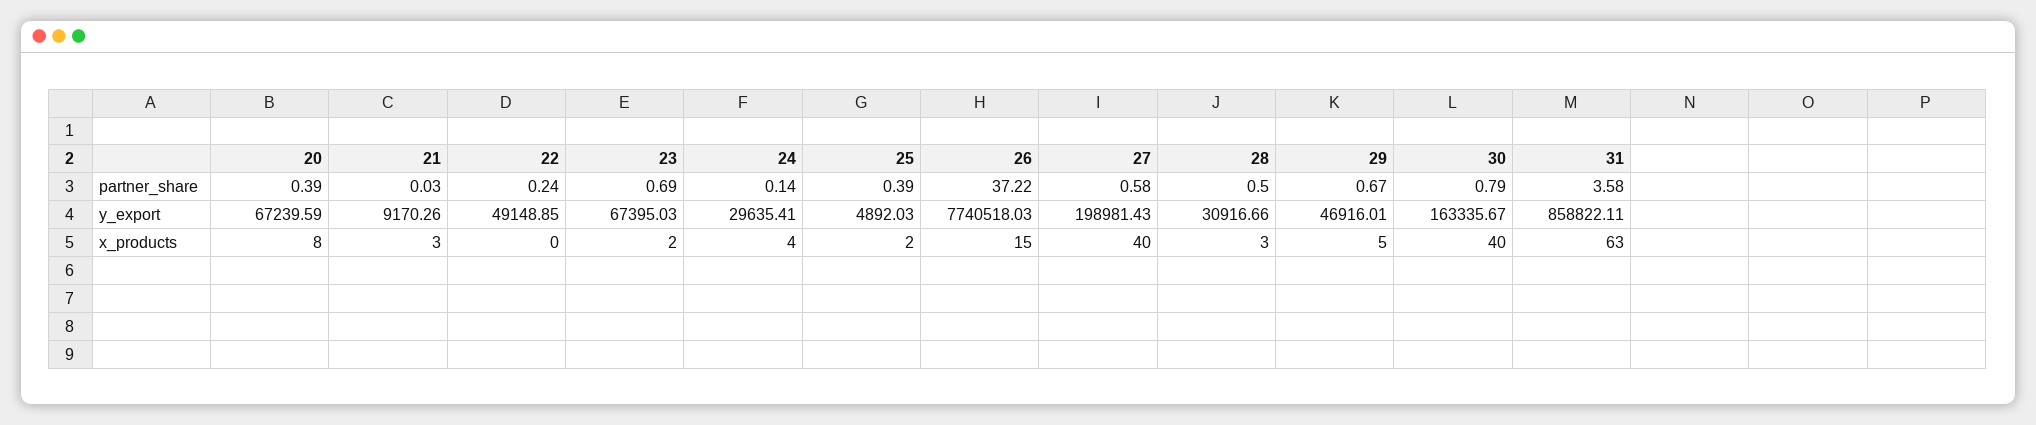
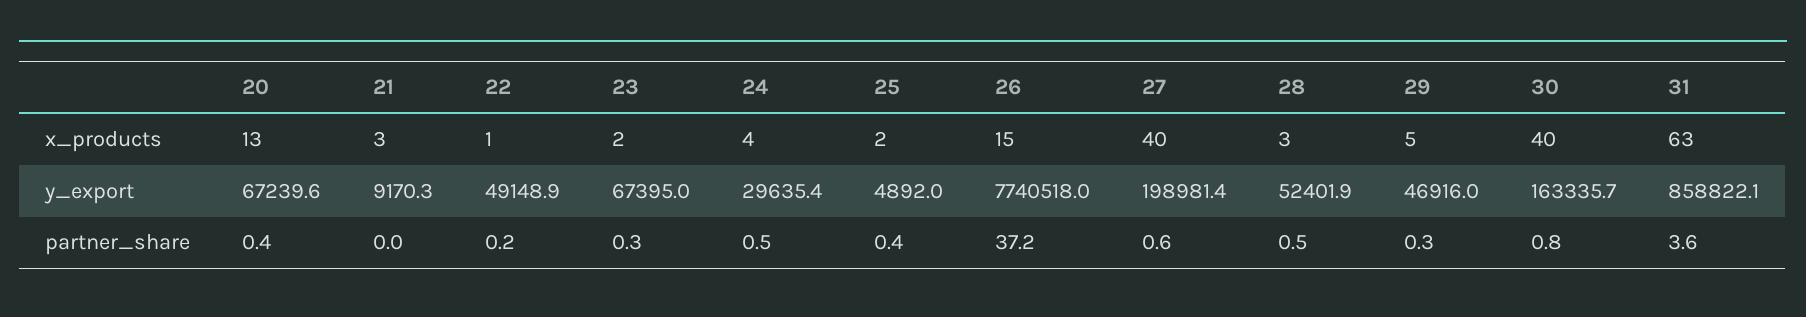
  {
    "20": {
      "partner_share": 0.39,
      "y_export": 67239.59,
-     "x_products": 8
+     "x_products": 13
    },
    "21": {
      "partner_share": 0.03,
      "y_export": 9170.26,
      "x_products": 3
    },
    "22": {
      "partner_share": 0.24,
      "y_export": 49148.85,
-     "x_products": 0
+     "x_products": 1
    },
    "23": {
-     "partner_share": 0.69,
+     "partner_share": 0.3,
      "y_export": 67395.03,
      "x_products": 2
    },
    "24": {
-     "partner_share": 0.14,
+     "partner_share": 0.5,
      "y_export": 29635.41,
      "x_products": 4
    },
    "25": {
      "partner_share": 0.39,
      "y_export": 4892.03,
      "x_products": 2
    },
    "26": {
      "partner_share": 37.22,
      "y_export": 7740518.03,
      "x_products": 15
    },
    "27": {
      "partner_share": 0.58,
      "y_export": 198981.43,
      "x_products": 40
    },
    "28": {
      "partner_share": 0.5,
-     "y_export": 30916.66,
+     "y_export": 52401.9,
      "x_products": 3
    },
    "29": {
-     "partner_share": 0.67,
+     "partner_share": 0.3,
      "y_export": 46916.01,
      "x_products": 5
    },
    "30": {
      "partner_share": 0.79,
      "y_export": 163335.67,
      "x_products": 40
    },
    "31": {
      "partner_share": 3.58,
      "y_export": 858822.11,
      "x_products": 63
    }
  }

